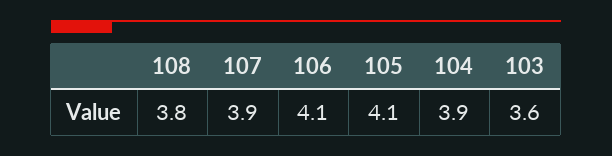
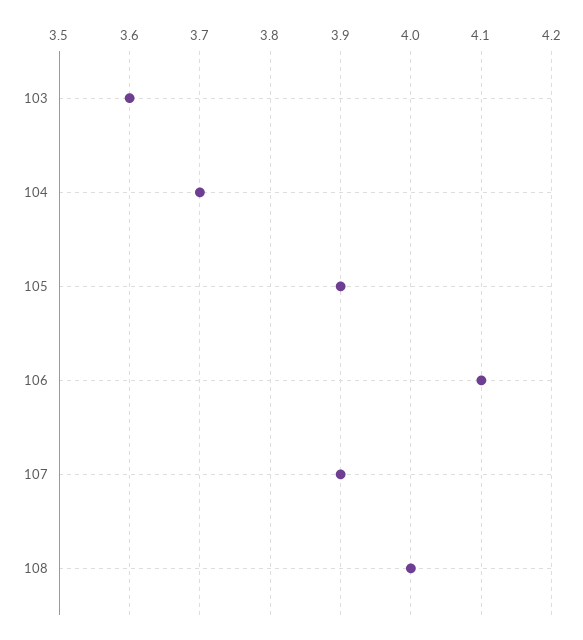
  {
-   "108": 3.8,
+   "108": 4,
    "107": 3.9,
    "106": 4.1,
-   "105": 4.1,
+   "105": 3.9,
-   "104": 3.9,
+   "104": 3.7,
    "103": 3.6
  }

